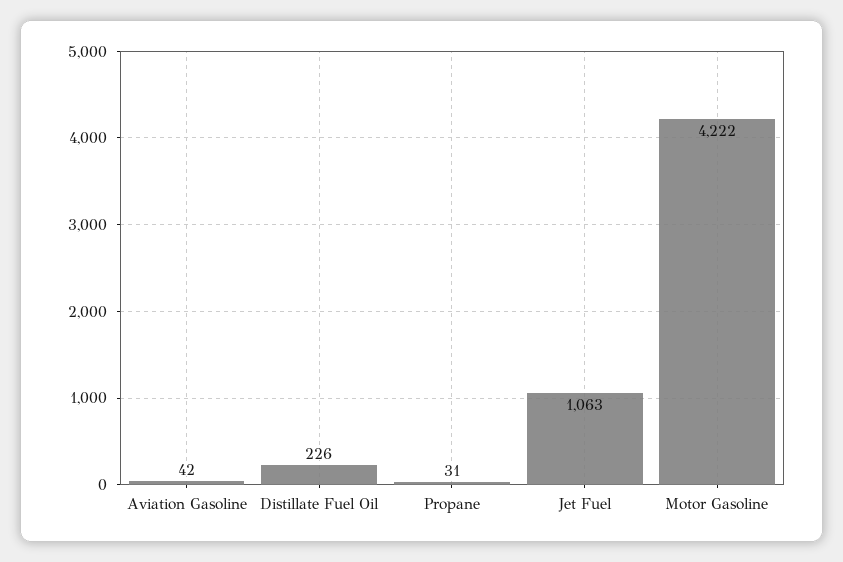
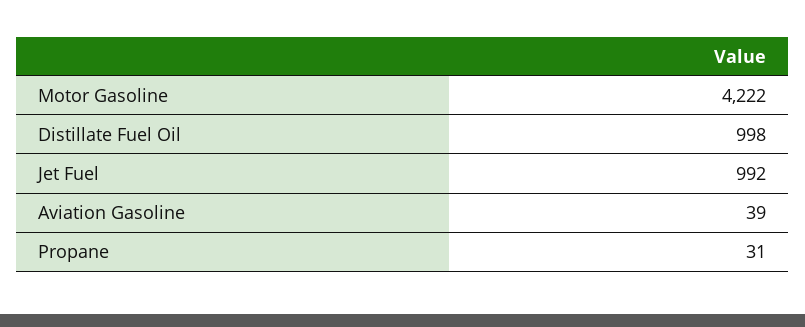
  {
-   "Aviation Gasoline": 42,
+   "Aviation Gasoline": 39,
-   "Distillate Fuel Oil": 226,
+   "Distillate Fuel Oil": 998,
    "Propane": 31,
-   "Jet Fuel": 1063,
+   "Jet Fuel": 992,
    "Motor Gasoline": 4222
  }

